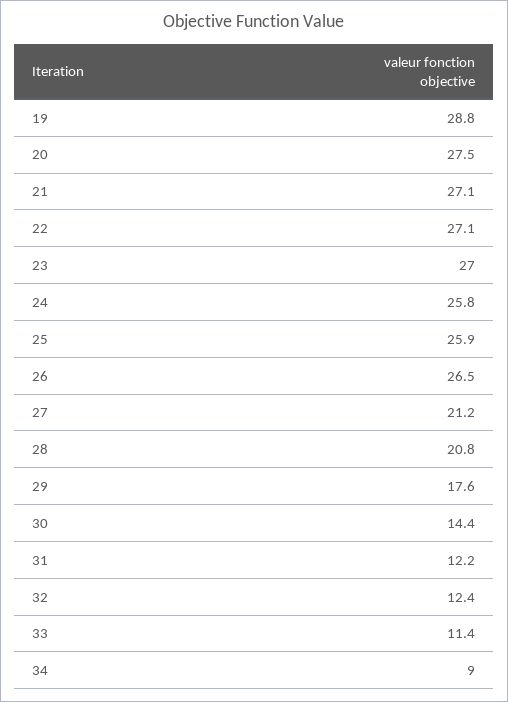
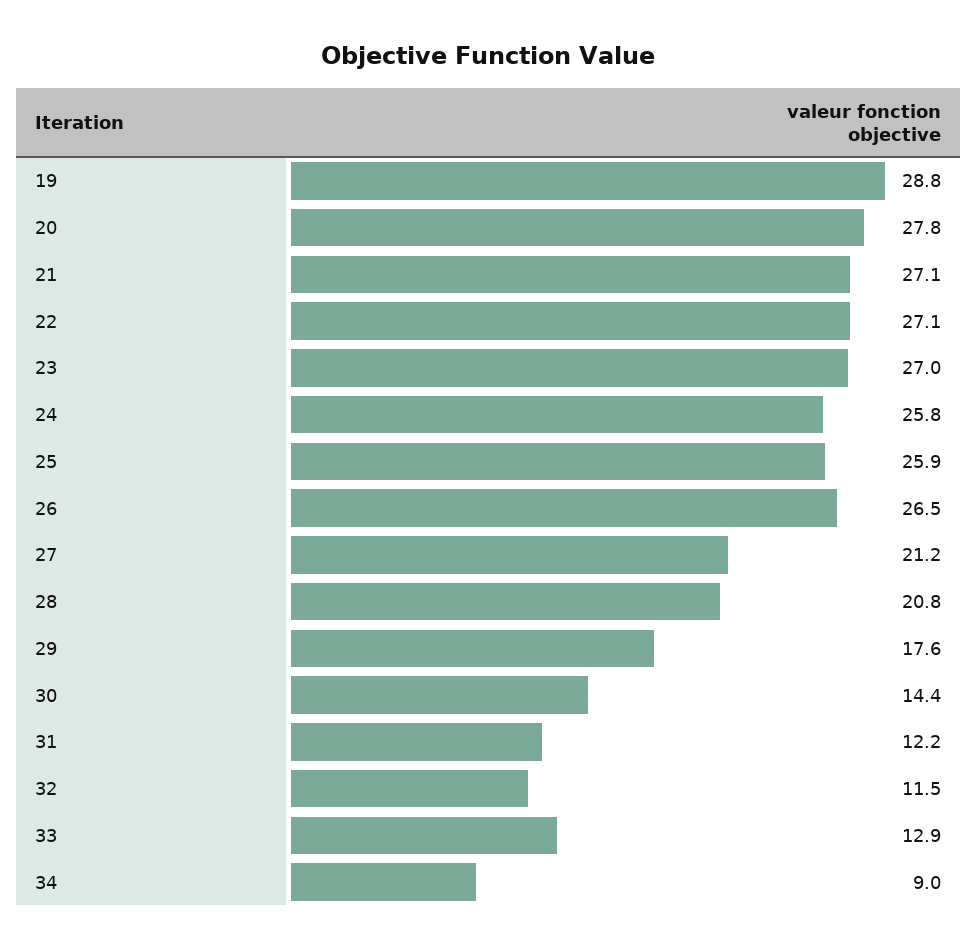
  {
    "19": 28.8,
-   "20": 27.5,
+   "20": 27.8,
    "21": 27.1,
    "22": 27.1,
    "23": 27,
    "24": 25.8,
    "25": 25.9,
    "26": 26.5,
    "27": 21.2,
    "28": 20.8,
    "29": 17.6,
    "30": 14.4,
    "31": 12.2,
-   "32": 12.4,
+   "32": 11.5,
-   "33": 11.4,
+   "33": 12.9,
    "34": 9
  }

